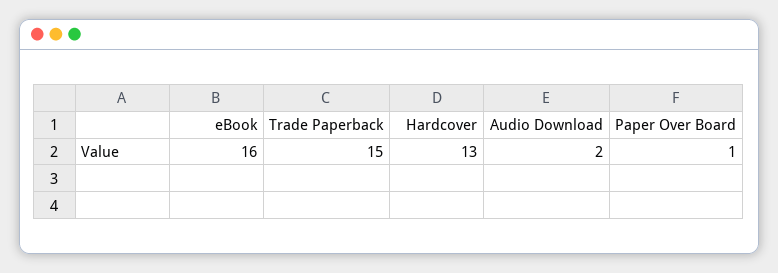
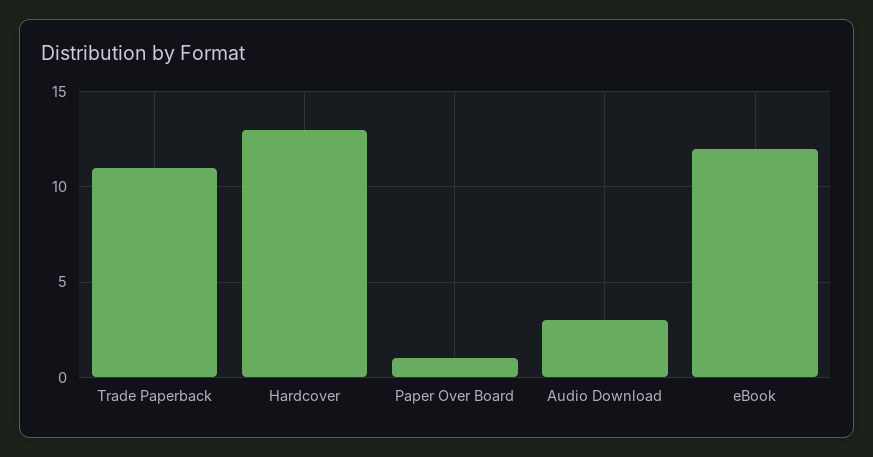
  {
-   "eBook": 16,
+   "eBook": 12,
-   "Trade Paperback": 15,
+   "Trade Paperback": 11,
    "Hardcover": 13,
-   "Audio Download": 2,
+   "Audio Download": 3,
    "Paper Over Board": 1
  }

